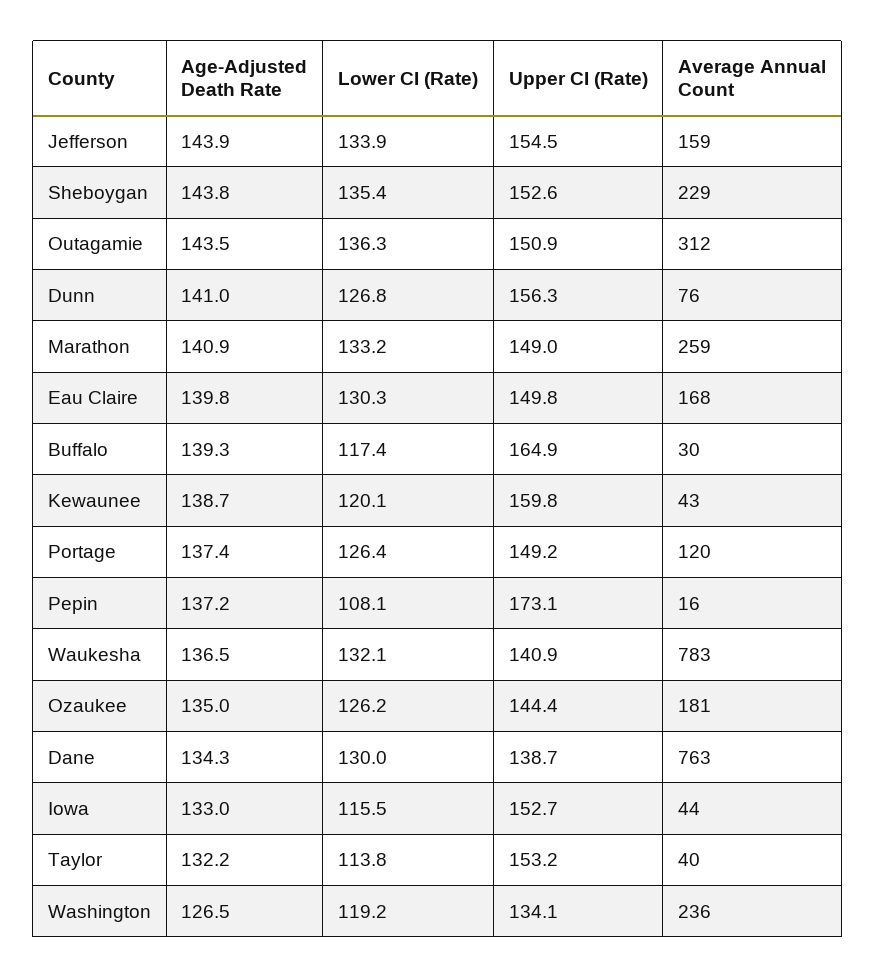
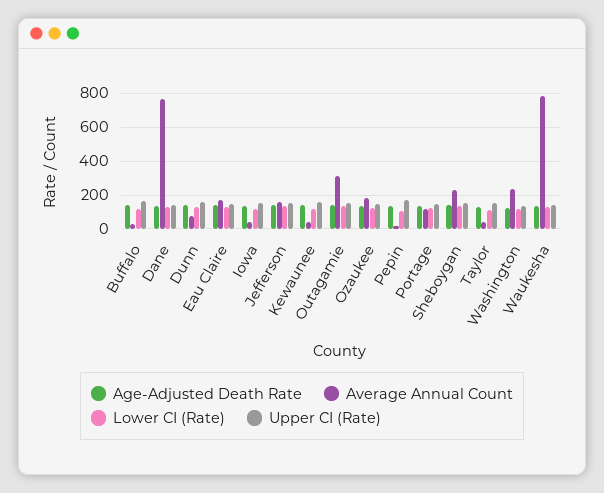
  {
    "Age-Adjusted Death Rate": {
      "Jefferson": 143.9,
      "Sheboygan": 143.8,
      "Outagamie": 143.5,
      "Dunn": 141,
-     "Marathon": 140.9,
      "Eau Claire": 139.8,
      "Buffalo": 139.3,
      "Kewaunee": 138.7,
      "Portage": 137.4,
      "Pepin": 137.2,
      "Waukesha": 136.5,
      "Ozaukee": 135,
      "Dane": 134.3,
      "Iowa": 133,
      "Taylor": 132.2,
      "Washington": 126.5
    },
    "Lower CI (Rate)": {
      "Jefferson": 133.9,
      "Sheboygan": 135.4,
      "Outagamie": 136.3,
      "Dunn": 126.8,
-     "Marathon": 133.2,
      "Eau Claire": 130.3,
      "Buffalo": 117.4,
      "Kewaunee": 120.1,
      "Portage": 126.4,
      "Pepin": 108.1,
      "Waukesha": 132.1,
      "Ozaukee": 126.2,
      "Dane": 130,
      "Iowa": 115.5,
      "Taylor": 113.8,
      "Washington": 119.2
    },
    "Upper CI (Rate)": {
      "Jefferson": 154.5,
      "Sheboygan": 152.6,
      "Outagamie": 150.9,
      "Dunn": 156.3,
-     "Marathon": 149,
      "Eau Claire": 149.8,
      "Buffalo": 164.9,
      "Kewaunee": 159.8,
      "Portage": 149.2,
      "Pepin": 173.1,
      "Waukesha": 140.9,
      "Ozaukee": 144.4,
      "Dane": 138.7,
      "Iowa": 152.7,
      "Taylor": 153.2,
      "Washington": 134.1
    },
    "Average Annual Count": {
      "Jefferson": 159,
      "Sheboygan": 229,
      "Outagamie": 312,
      "Dunn": 76,
-     "Marathon": 259,
      "Eau Claire": 168,
      "Buffalo": 30,
      "Kewaunee": 43,
      "Portage": 120,
      "Pepin": 16,
      "Waukesha": 783,
      "Ozaukee": 181,
      "Dane": 763,
      "Iowa": 44,
      "Taylor": 40,
      "Washington": 236
    }
  }

